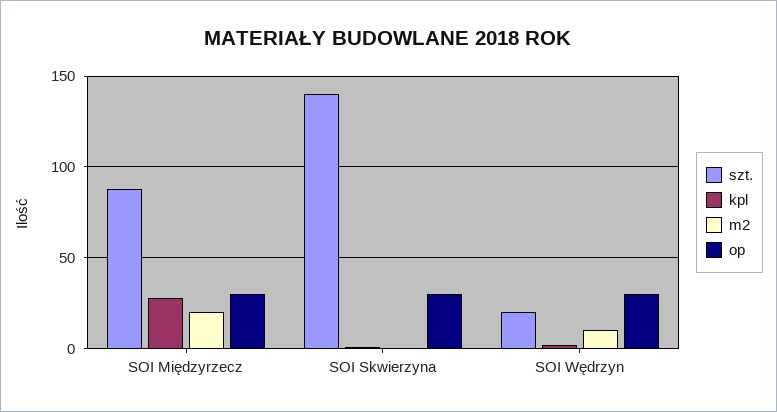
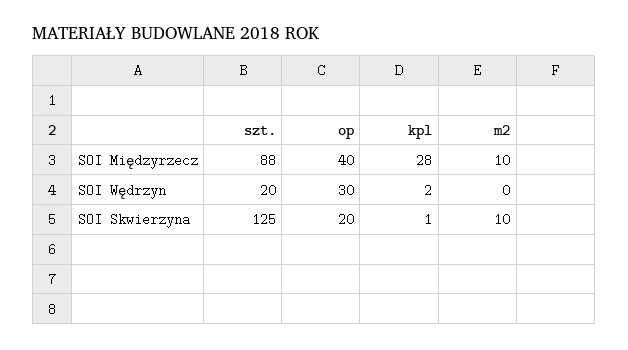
  {
    "szt.": {
      "SOI Międzyrzecz": 88,
-     "SOI Skwierzyna": 140,
+     "SOI Skwierzyna": 125,
      "SOI Wędrzyn": 20
    },
    "kpl": {
      "SOI Międzyrzecz": 28,
      "SOI Skwierzyna": 1,
      "SOI Wędrzyn": 2
    },
    "m2": {
-     "SOI Międzyrzecz": 20,
+     "SOI Międzyrzecz": 10,
-     "SOI Skwierzyna": 0,
+     "SOI Skwierzyna": 10,
-     "SOI Wędrzyn": 10
+     "SOI Wędrzyn": 0
    },
    "op": {
-     "SOI Międzyrzecz": 30,
+     "SOI Międzyrzecz": 40,
-     "SOI Skwierzyna": 30,
+     "SOI Skwierzyna": 20,
      "SOI Wędrzyn": 30
    }
  }

